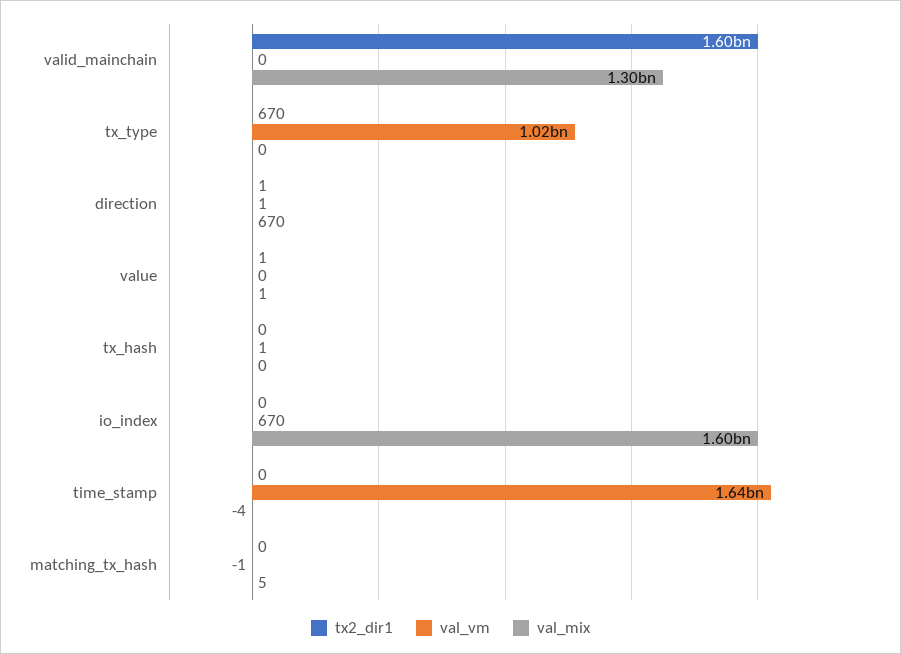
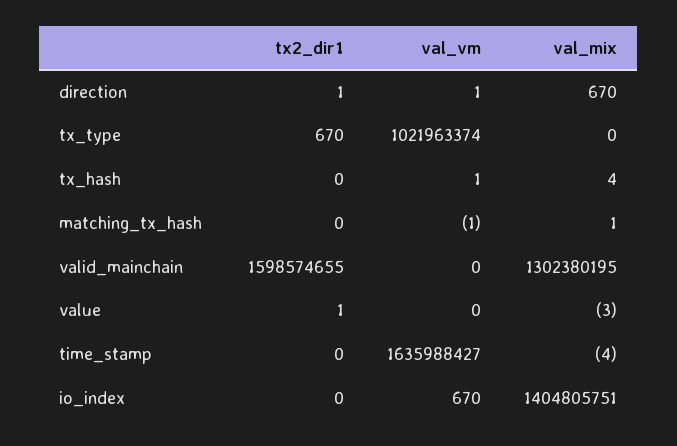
  {
    "tx2_dir1": {
      "valid_mainchain": 1598574655,
      "tx_type": 670,
      "direction": 1,
      "value": 1,
      "tx_hash": 0,
      "io_index": 0,
      "time_stamp": 0,
      "matching_tx_hash": 0
    },
    "val_vm": {
      "valid_mainchain": 0,
      "tx_type": 1021963374,
      "direction": 1,
      "value": 0,
      "tx_hash": 1,
      "io_index": 670,
      "time_stamp": 1635988427,
      "matching_tx_hash": -1
    },
    "val_mix": {
      "valid_mainchain": 1302380195,
      "tx_type": 0,
      "direction": 670,
-     "value": 1,
+     "value": -3,
-     "tx_hash": 0,
+     "tx_hash": 4,
-     "io_index": 1600000000,
+     "io_index": 1404805751,
      "time_stamp": -4,
-     "matching_tx_hash": 5
+     "matching_tx_hash": 1
    }
  }

